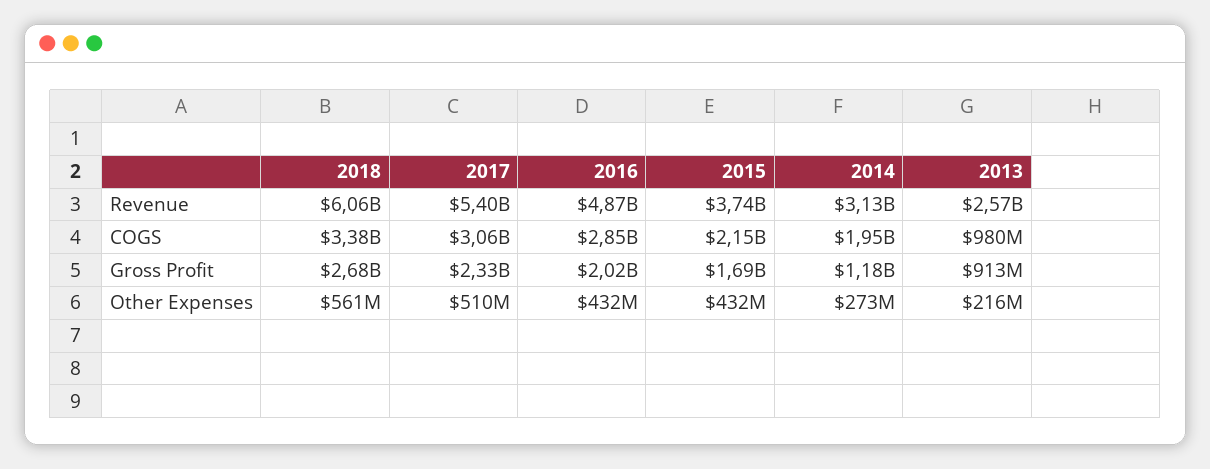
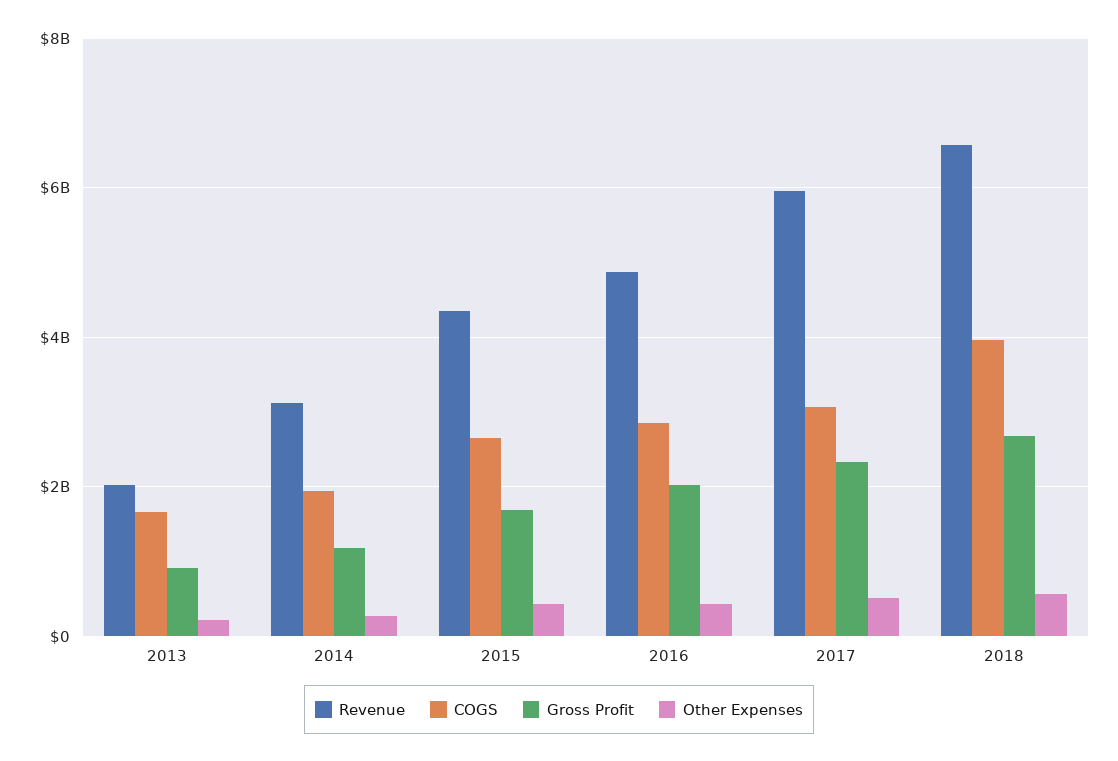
  {
    "Revenue": {
-     "2018": 6060000000,
+     "2018": 6600000000,
-     "2017": 5400000000,
+     "2017": 6000000000,
      "2016": 4870000000,
-     "2015": 3740000000,
+     "2015": 4400000000,
      "2014": 3130000000,
-     "2013": 2570000000
+     "2013": 2000000000
    },
    "COGS": {
-     "2018": 3380000000,
+     "2018": 4000000000,
      "2017": 3060000000,
      "2016": 2850000000,
-     "2015": 2150000000,
+     "2015": 2600000000,
      "2014": 1950000000,
-     "2013": 980000000
+     "2013": 1600000000
    },
    "Gross Profit": {
      "2018": 2680000000,
      "2017": 2330000000,
      "2016": 2020000000,
      "2015": 1690000000,
      "2014": 1180000000,
      "2013": 913000000
    },
    "Other Expenses": {
      "2018": 561000000,
      "2017": 510000000,
      "2016": 432000000,
      "2015": 432000000,
      "2014": 273000000,
      "2013": 216000000
    }
  }

